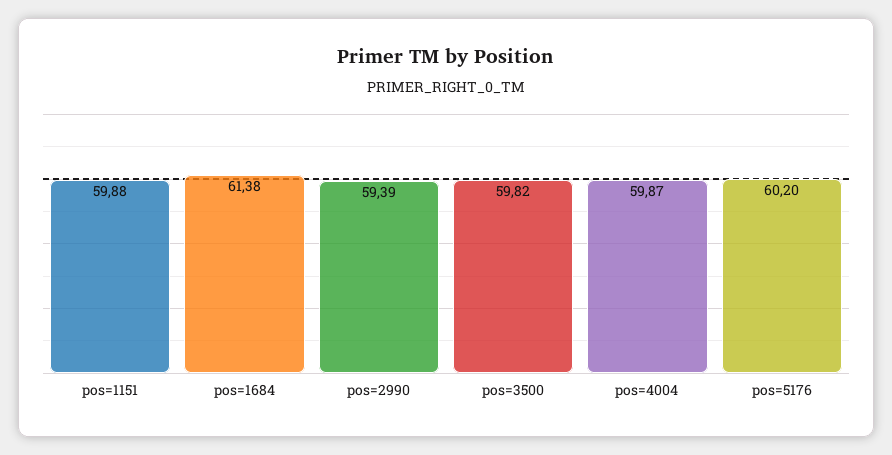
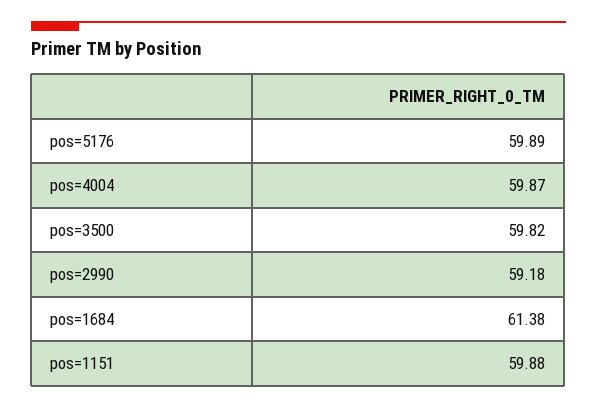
  {
    "pos=1151": 59.88,
    "pos=1684": 61.38,
-   "pos=2990": 59.39,
+   "pos=2990": 59.18,
    "pos=3500": 59.82,
    "pos=4004": 59.87,
-   "pos=5176": 60.2
+   "pos=5176": 59.89
  }

